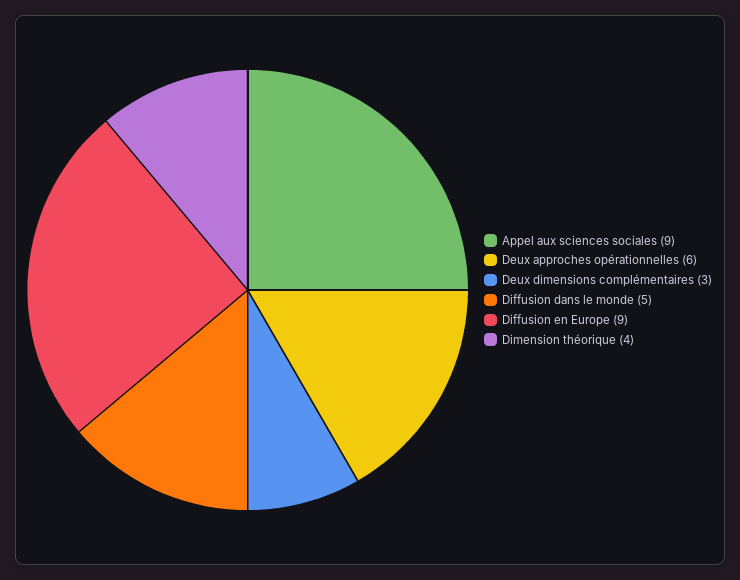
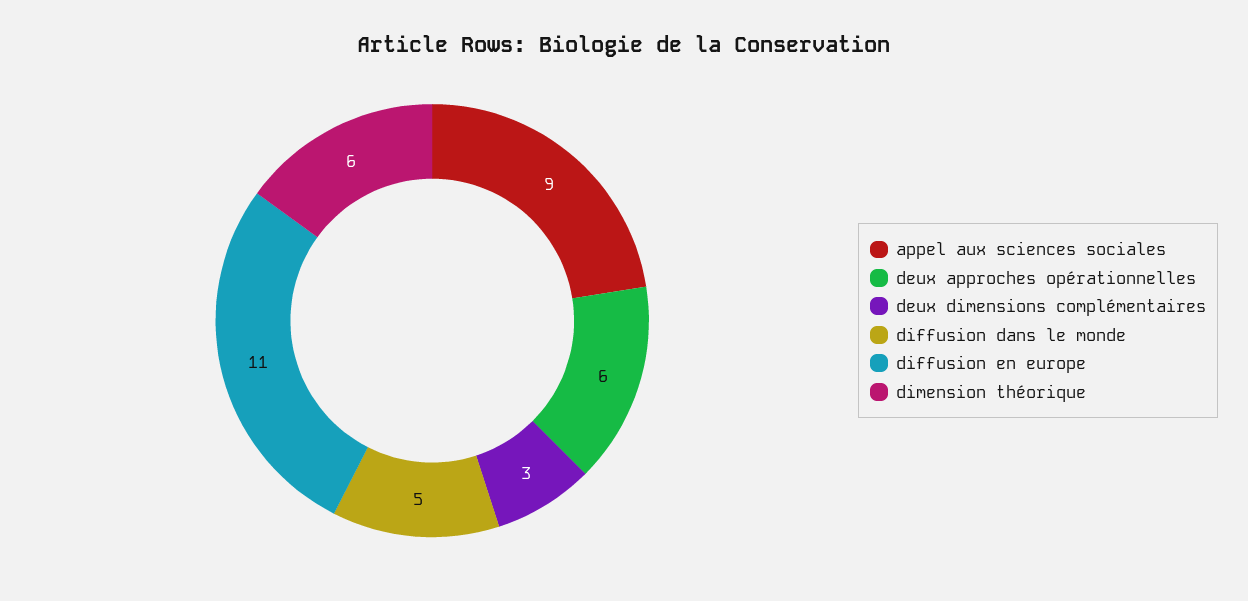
  {
    "Appel aux sciences sociales": 9,
    "Deux approches opérationnelles": 6,
    "Deux dimensions complémentaires": 3,
    "Diffusion dans le monde": 5,
-   "Diffusion en Europe": 9,
+   "Diffusion en Europe": 11,
-   "Dimension théorique": 4
+   "Dimension théorique": 6
  }

